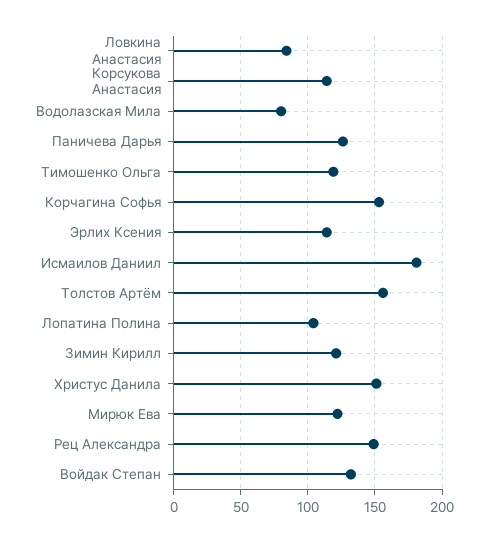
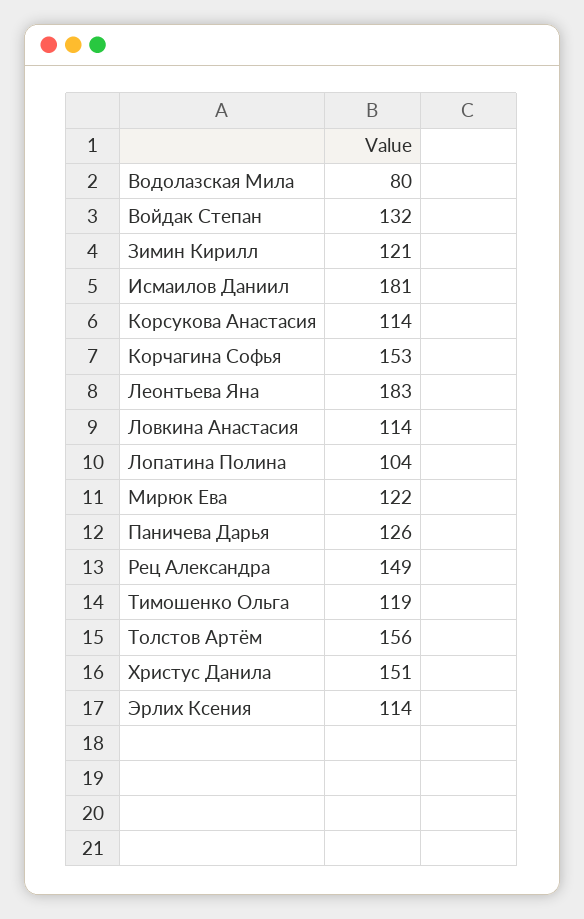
  {
-   "Ловкина Анастасия": 85,
+   "Ловкина Анастасия": 114,
    "Корсукова Анастасия": 114,
    "Водолазская Мила": 80,
    "Паничева Дарья": 126,
    "Тимошенко Ольга": 119,
    "Корчагина Софья": 153,
    "Эрлих Ксения": 114,
    "Исмаилов Даниил": 181,
    "Толстов Артём": 156,
    "Лопатина Полина": 104,
    "Зимин Кирилл": 121,
    "Христус Данила": 151,
    "Мирюк Ева": 122,
    "Рец Александра": 149,
-   "Войдак Степан": 132
+   "Войдак Степан": 132,
+   "Леонтьева Яна": 183
  }

